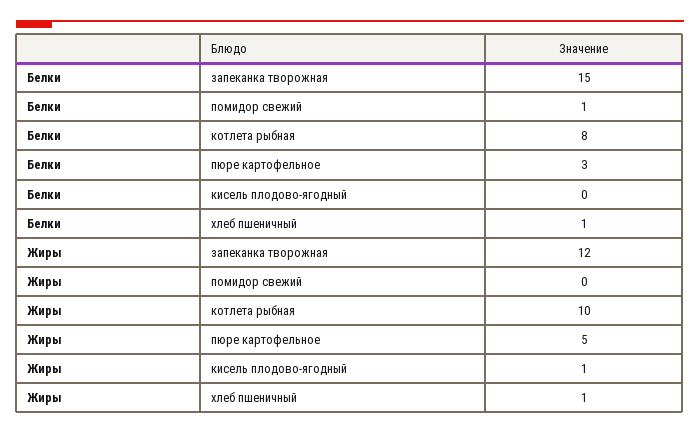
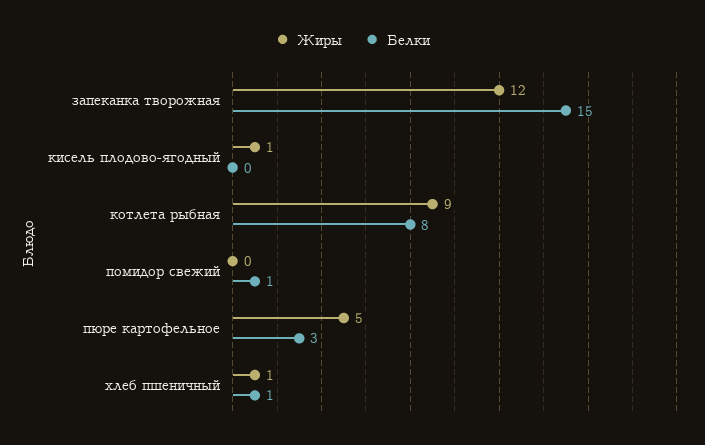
  {
    "Белки": {
      "запеканка творожная": 15,
      "помидор свежий": 1,
      "котлета рыбная": 8,
      "пюре картофельное": 3,
      "кисель плодово-ягодный": 0,
      "хлеб пшеничный": 1
    },
    "Жиры": {
      "запеканка творожная": 12,
      "помидор свежий": 0,
-     "котлета рыбная": 10,
+     "котлета рыбная": 9,
      "пюре картофельное": 5,
      "кисель плодово-ягодный": 1,
      "хлеб пшеничный": 1
    }
  }

